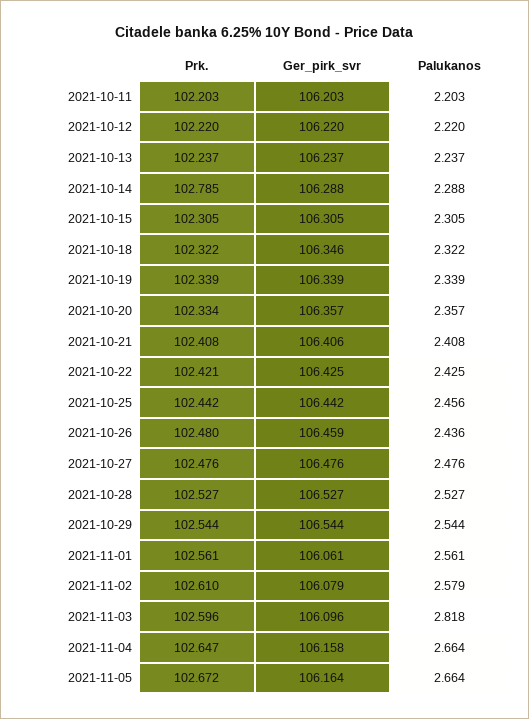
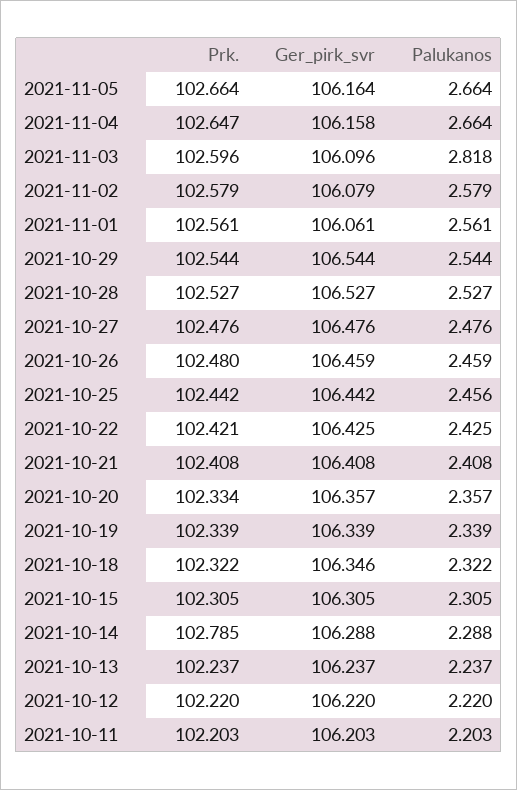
  {
    "Prk.": {
      "2021-10-11": 102.203,
      "2021-10-12": 102.22,
      "2021-10-13": 102.237,
      "2021-10-14": 102.785,
      "2021-10-15": 102.305,
      "2021-10-18": 102.322,
      "2021-10-19": 102.339,
      "2021-10-20": 102.334,
      "2021-10-21": 102.408,
      "2021-10-22": 102.421,
      "2021-10-25": 102.442,
      "2021-10-26": 102.48,
      "2021-10-27": 102.476,
      "2021-10-28": 102.527,
      "2021-10-29": 102.544,
      "2021-11-01": 102.561,
-     "2021-11-02": 102.61,
+     "2021-11-02": 102.579,
      "2021-11-03": 102.596,
      "2021-11-04": 102.647,
-     "2021-11-05": 102.672
+     "2021-11-05": 102.664
    },
    "Ger_pirk_svr": {
      "2021-10-11": 106.203,
      "2021-10-12": 106.22,
      "2021-10-13": 106.237,
      "2021-10-14": 106.288,
      "2021-10-15": 106.305,
      "2021-10-18": 106.346,
      "2021-10-19": 106.339,
      "2021-10-20": 106.357,
-     "2021-10-21": 106.406,
+     "2021-10-21": 106.408,
      "2021-10-22": 106.425,
      "2021-10-25": 106.442,
      "2021-10-26": 106.459,
      "2021-10-27": 106.476,
      "2021-10-28": 106.527,
      "2021-10-29": 106.544,
      "2021-11-01": 106.061,
      "2021-11-02": 106.079,
      "2021-11-03": 106.096,
      "2021-11-04": 106.158,
      "2021-11-05": 106.164
    },
    "Palukanos": {
      "2021-10-11": 2.203,
      "2021-10-12": 2.22,
      "2021-10-13": 2.237,
      "2021-10-14": 2.288,
      "2021-10-15": 2.305,
      "2021-10-18": 2.322,
      "2021-10-19": 2.339,
      "2021-10-20": 2.357,
      "2021-10-21": 2.408,
      "2021-10-22": 2.425,
      "2021-10-25": 2.456,
-     "2021-10-26": 2.436,
+     "2021-10-26": 2.459,
      "2021-10-27": 2.476,
      "2021-10-28": 2.527,
      "2021-10-29": 2.544,
      "2021-11-01": 2.561,
      "2021-11-02": 2.579,
      "2021-11-03": 2.818,
      "2021-11-04": 2.664,
      "2021-11-05": 2.664
    }
  }

